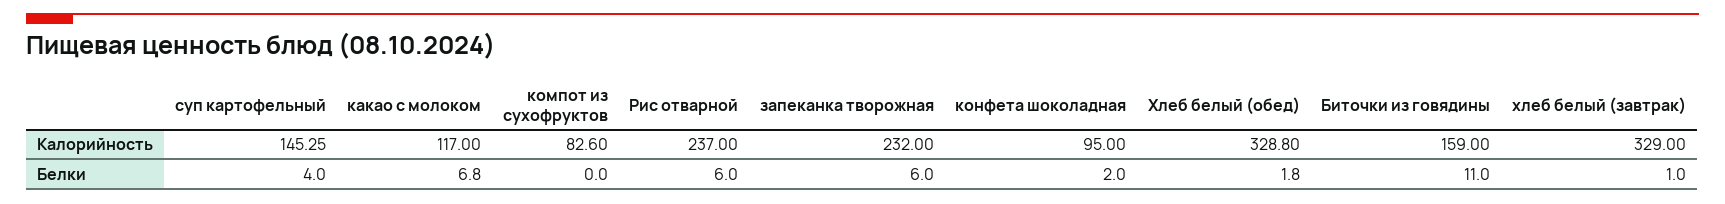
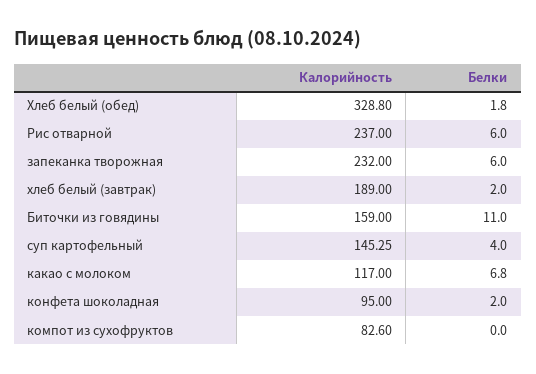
  {
    "суп картофельный": {
      "Калорийность": 145.25,
      "Белки": 4
    },
    "какао с молоком": {
      "Калорийность": 117,
      "Белки": 6.8
    },
    "компот из сухофруктов": {
      "Калорийность": 82.6,
      "Белки": 0
    },
    "Рис отварной": {
      "Калорийность": 237,
      "Белки": 6
    },
    "запеканка творожная": {
      "Калорийность": 232,
      "Белки": 6
    },
    "конфета шоколадная": {
      "Калорийность": 95,
      "Белки": 2
    },
    "Хлеб белый (обед)": {
      "Калорийность": 328.8,
      "Белки": 1.8
    },
    "Биточки из говядины": {
      "Калорийность": 159,
      "Белки": 11
    },
    "хлеб белый (завтрак)": {
-     "Калорийность": 329,
+     "Калорийность": 189,
-     "Белки": 1
+     "Белки": 2
    }
  }

